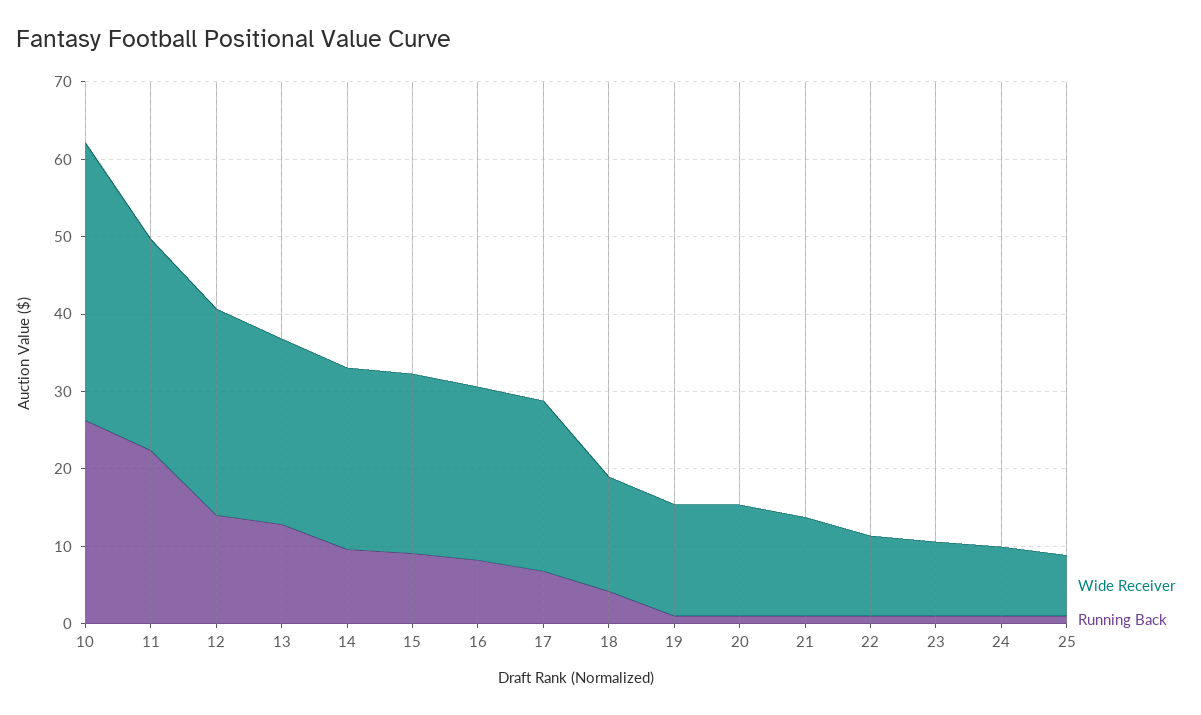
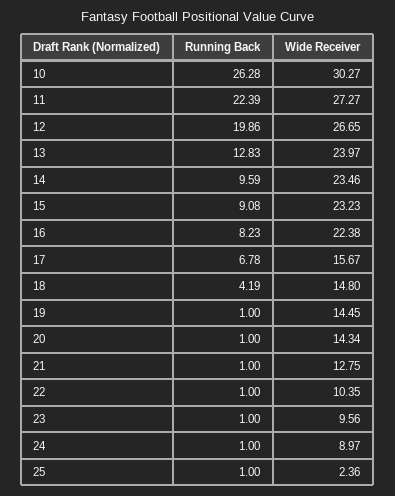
  {
    "Wide Receiver": {
-     "10": 36,
+     "10": 30.27,
      "11": 27.27,
      "12": 26.65,
      "13": 23.97,
      "14": 23.46,
      "15": 23.23,
      "16": 22.38,
-     "17": 22,
+     "17": 15.67,
      "18": 14.8,
      "19": 14.45,
      "20": 14.34,
      "21": 12.75,
      "22": 10.35,
      "23": 9.56,
      "24": 8.97,
-     "25": 8
+     "25": 2.36
    },
    "Running Back": {
      "10": 26.28,
      "11": 22.39,
-     "12": 14,
+     "12": 19.86,
      "13": 12.83,
      "14": 9.59,
      "15": 9.08,
      "16": 8.23,
      "17": 6.78,
      "18": 4.19,
      "19": 1,
      "20": 1,
      "21": 1,
      "22": 1,
      "23": 1,
      "24": 1,
      "25": 1
    }
  }

